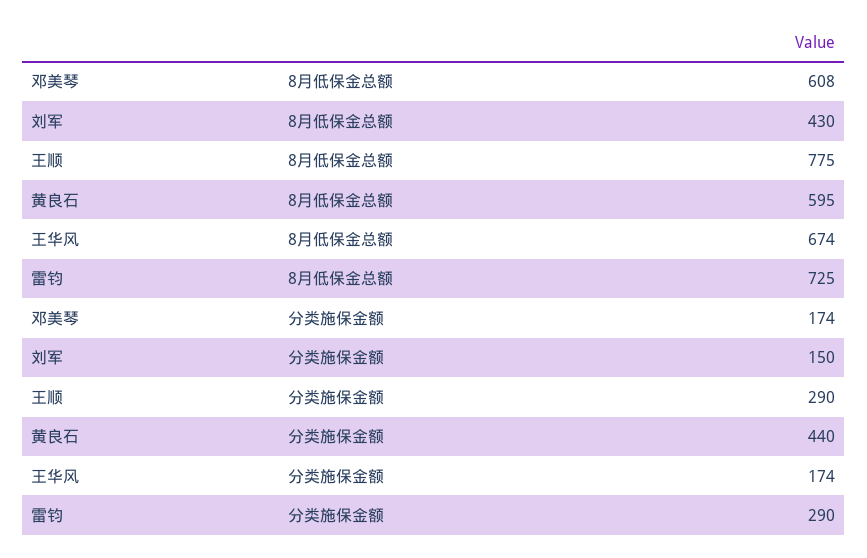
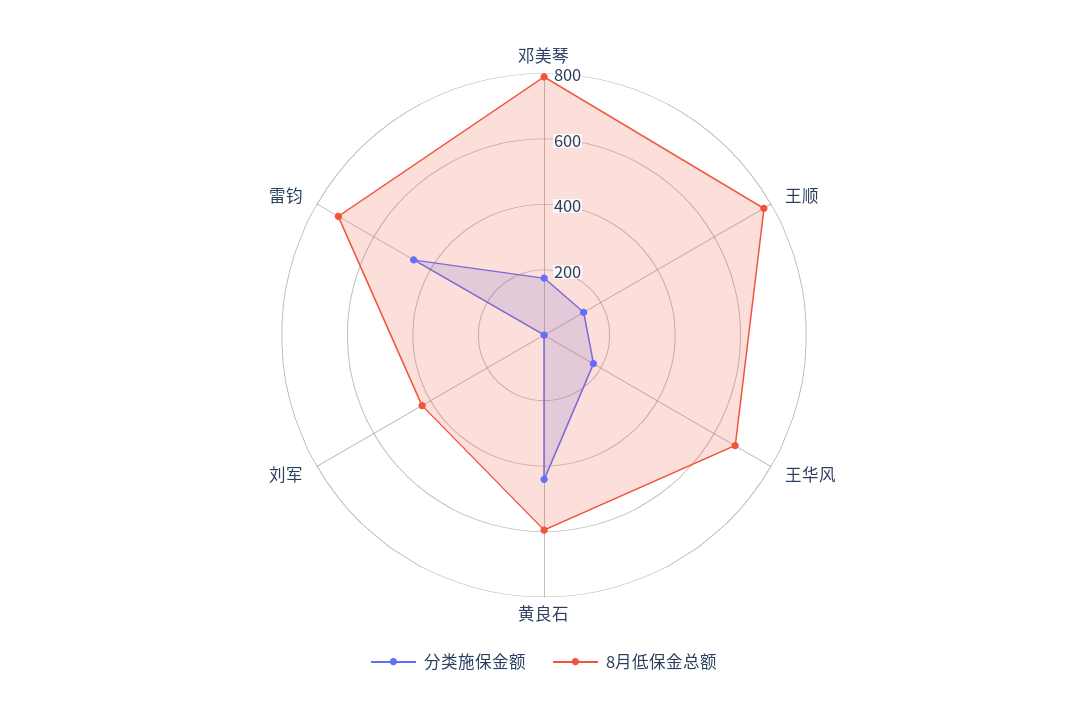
  {
    "8月低保金总额": {
-     "邓美琴": 608,
+     "邓美琴": 800,
      "刘军": 430,
      "王顺": 775,
      "黄良石": 595,
      "王华风": 674,
      "雷钧": 725
    },
    "分类施保金额": {
      "邓美琴": 174,
-     "刘军": 150,
+     "刘军": 0,
-     "王顺": 290,
+     "王顺": 150,
      "黄良石": 440,
      "王华风": 174,
-     "雷钧": 290
+     "雷钧": 450
    }
  }

